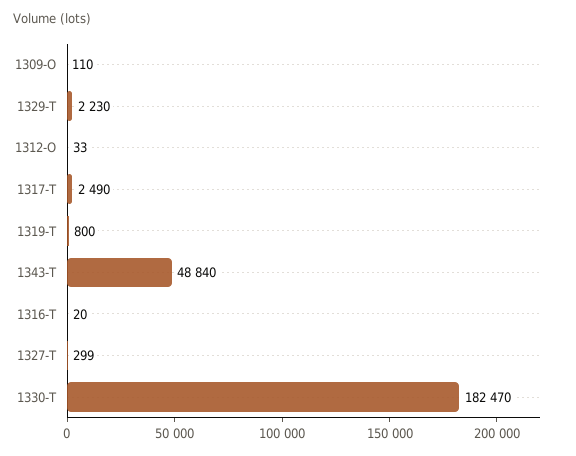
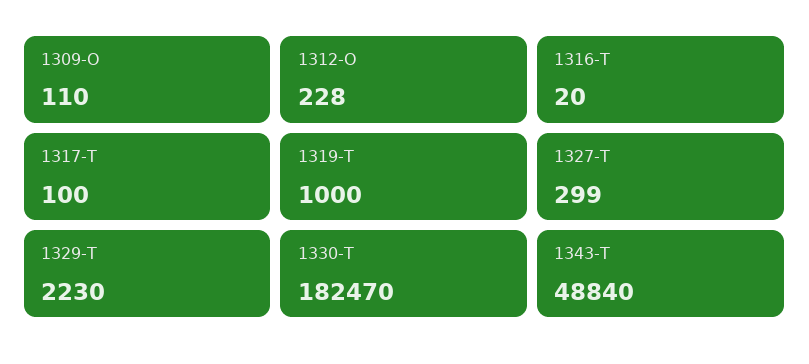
  {
    "1309-O": 110,
    "1329-T": 2230,
-   "1312-O": 33,
+   "1312-O": 228,
-   "1317-T": 2490,
+   "1317-T": 100,
-   "1319-T": 800,
+   "1319-T": 1000,
    "1343-T": 48840,
    "1316-T": 20,
    "1327-T": 299,
    "1330-T": 182470
  }

